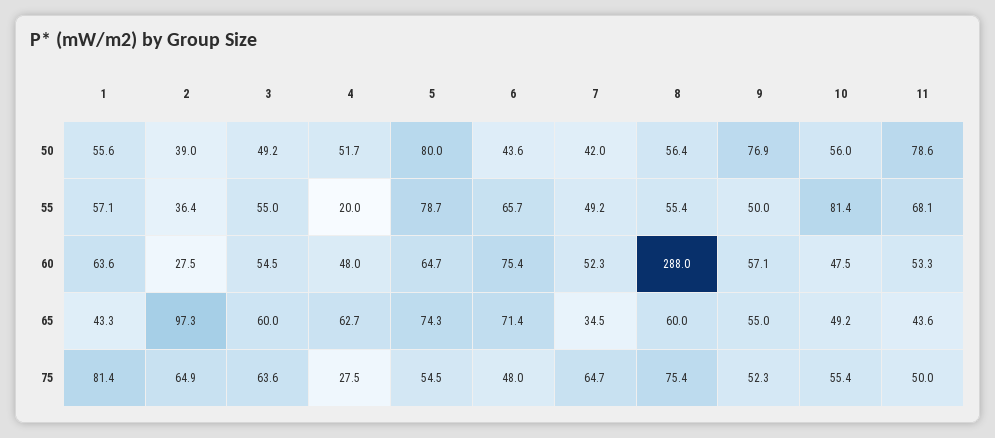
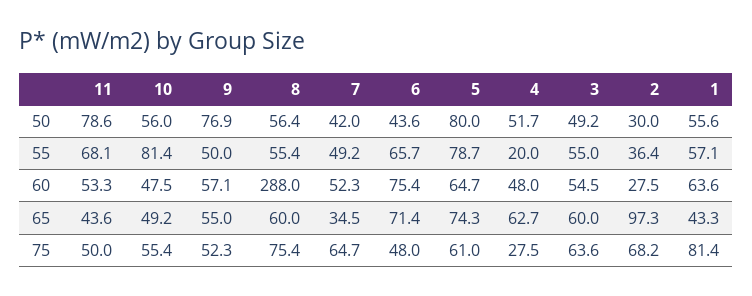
  {
    "1": {
      "50": 55.6,
      "55": 57.1,
      "60": 63.6,
      "65": 43.3,
      "75": 81.4
    },
    "2": {
-     "50": 39,
+     "50": 30,
      "55": 36.4,
      "60": 27.5,
      "65": 97.3,
-     "75": 64.9
+     "75": 68.2
    },
    "3": {
      "50": 49.2,
      "55": 55,
      "60": 54.5,
      "65": 60,
      "75": 63.6
    },
    "4": {
      "50": 51.7,
      "55": 20,
      "60": 48,
      "65": 62.7,
      "75": 27.5
    },
    "5": {
      "50": 80,
      "55": 78.7,
      "60": 64.7,
      "65": 74.3,
-     "75": 54.5
+     "75": 61
    },
    "6": {
      "50": 43.6,
      "55": 65.7,
      "60": 75.4,
      "65": 71.4,
      "75": 48
    },
    "7": {
      "50": 42,
      "55": 49.2,
      "60": 52.3,
      "65": 34.5,
      "75": 64.7
    },
    "8": {
      "50": 56.4,
      "55": 55.4,
      "60": 288,
      "65": 60,
      "75": 75.4
    },
    "9": {
      "50": 76.9,
      "55": 50,
      "60": 57.1,
      "65": 55,
      "75": 52.3
    },
    "10": {
      "50": 56,
      "55": 81.4,
      "60": 47.5,
      "65": 49.2,
      "75": 55.4
    },
    "11": {
      "50": 78.6,
      "55": 68.1,
      "60": 53.3,
      "65": 43.6,
      "75": 50
    }
  }

